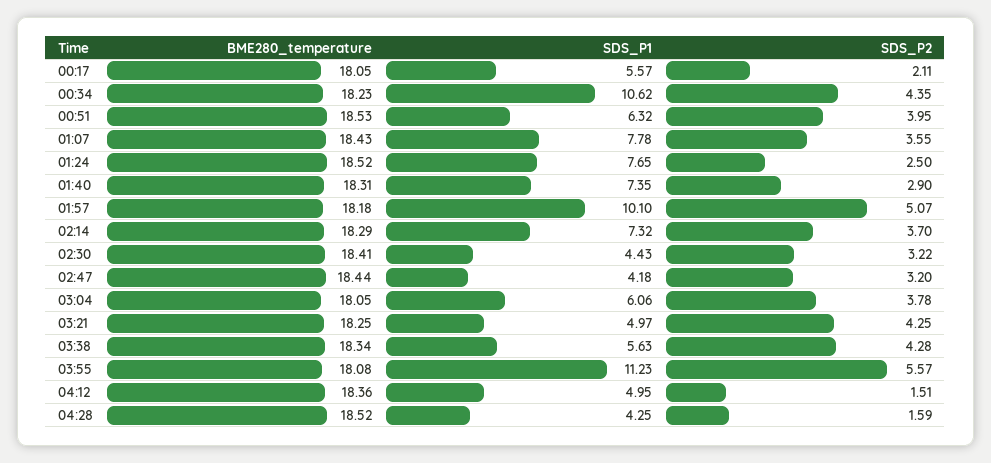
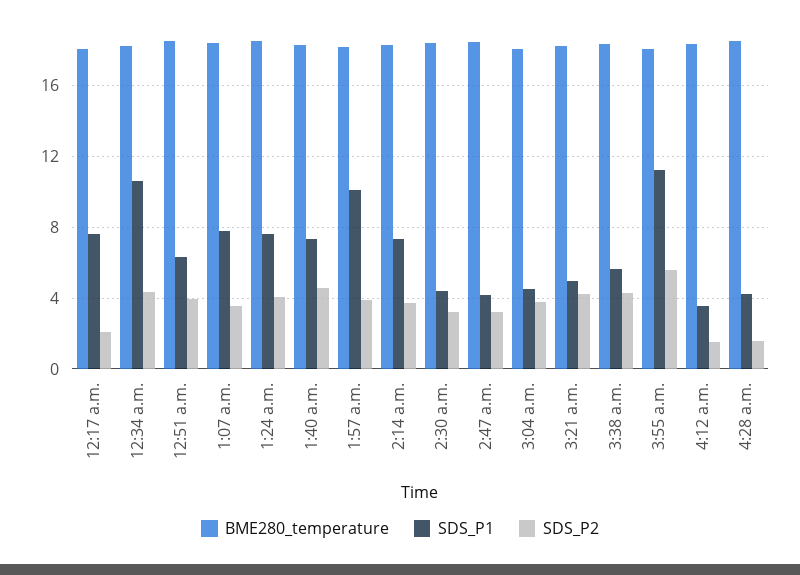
  {
    "BME280_temperature": {
      "00:17": 18.05,
      "00:34": 18.23,
      "00:51": 18.53,
      "01:07": 18.43,
      "01:24": 18.52,
      "01:40": 18.31,
      "01:57": 18.18,
      "02:14": 18.29,
      "02:30": 18.41,
      "02:47": 18.44,
      "03:04": 18.05,
      "03:21": 18.25,
      "03:38": 18.34,
      "03:55": 18.08,
      "04:12": 18.36,
      "04:28": 18.52
    },
    "SDS_P1": {
-     "00:17": 5.57,
+     "00:17": 7.5,
      "00:34": 10.62,
      "00:51": 6.32,
      "01:07": 7.78,
      "01:24": 7.65,
      "01:40": 7.35,
      "01:57": 10.1,
      "02:14": 7.32,
      "02:30": 4.43,
      "02:47": 4.18,
-     "03:04": 6.06,
+     "03:04": 4.5,
      "03:21": 4.97,
      "03:38": 5.63,
      "03:55": 11.23,
-     "04:12": 4.95,
+     "04:12": 3.5,
      "04:28": 4.25
    },
    "SDS_P2": {
      "00:17": 2.11,
      "00:34": 4.35,
      "00:51": 3.95,
      "01:07": 3.55,
-     "01:24": 2.5,
+     "01:24": 4,
-     "01:40": 2.9,
+     "01:40": 4.5,
-     "01:57": 5.07,
+     "01:57": 4,
      "02:14": 3.7,
      "02:30": 3.22,
      "02:47": 3.2,
      "03:04": 3.78,
      "03:21": 4.25,
      "03:38": 4.28,
      "03:55": 5.57,
      "04:12": 1.51,
      "04:28": 1.59
    }
  }

